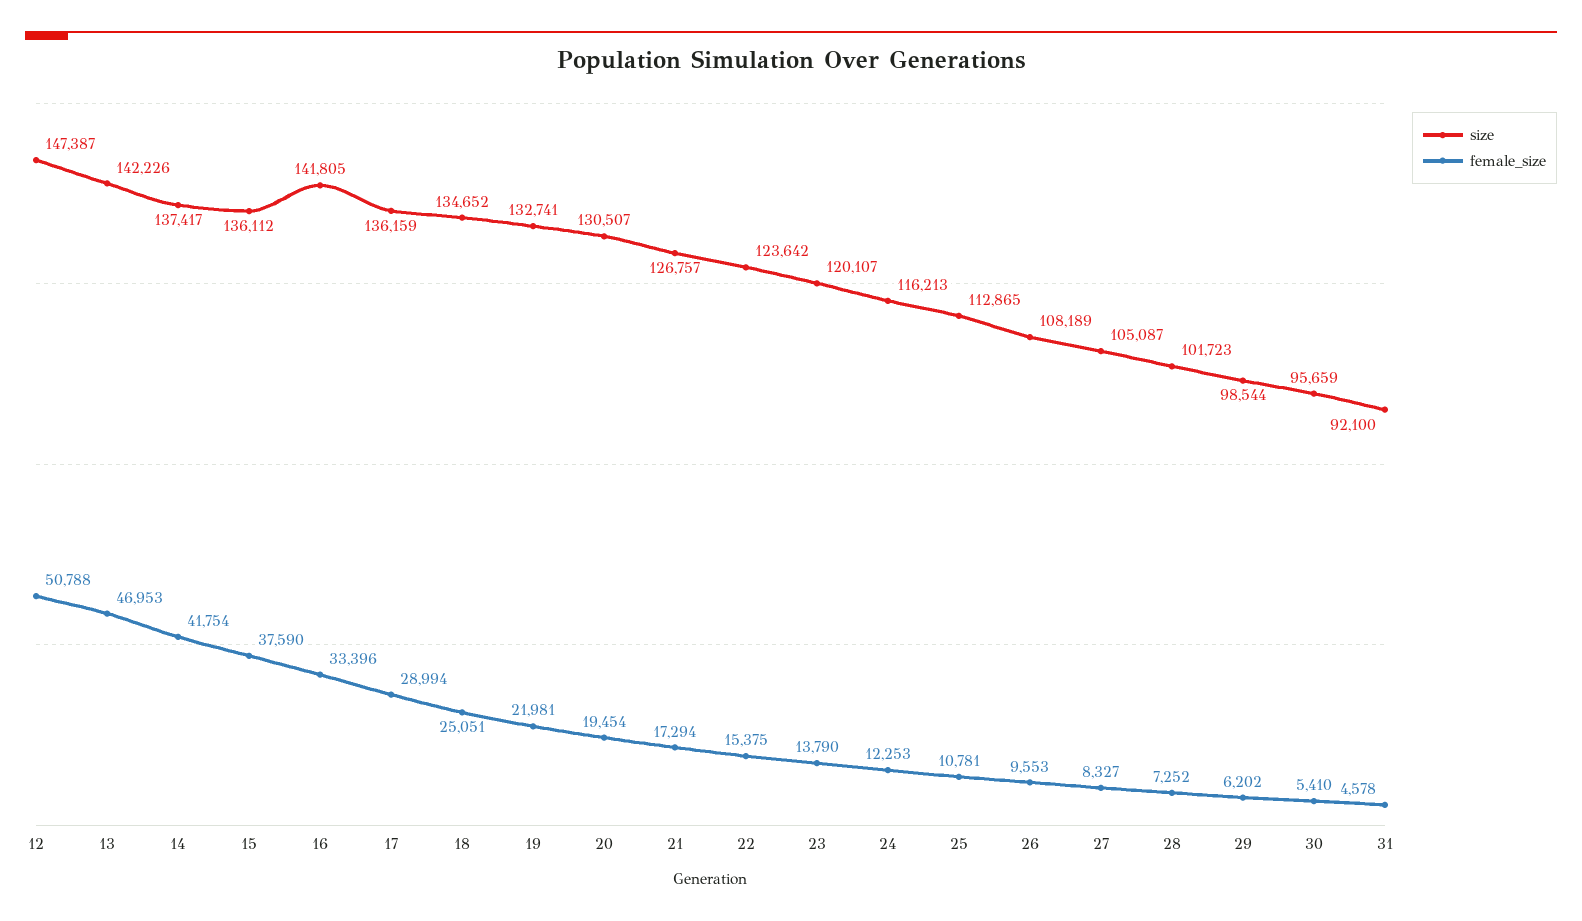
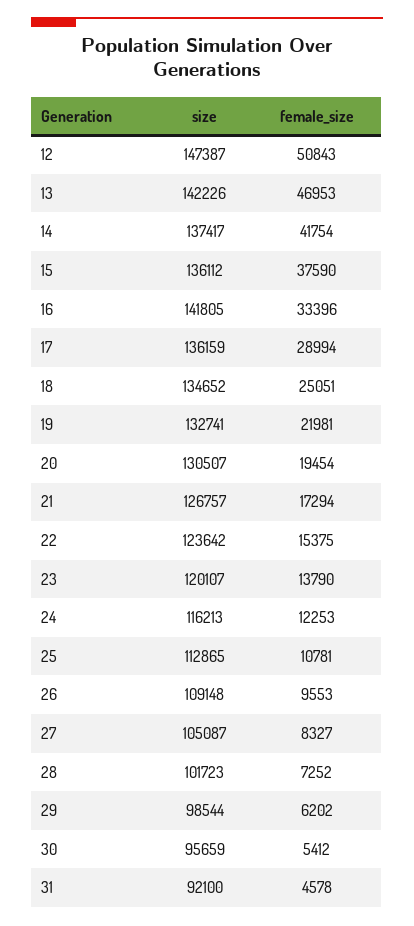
  {
    "size": {
      "12": 147387,
      "13": 142226,
      "14": 137417,
      "15": 136112,
      "16": 141805,
      "17": 136159,
      "18": 134652,
      "19": 132741,
      "20": 130507,
      "21": 126757,
      "22": 123642,
      "23": 120107,
      "24": 116213,
      "25": 112865,
-     "26": 108189,
+     "26": 109148,
      "27": 105087,
      "28": 101723,
      "29": 98544,
      "30": 95659,
      "31": 92100
    },
    "female_size": {
-     "12": 50788,
+     "12": 50843,
      "13": 46953,
      "14": 41754,
      "15": 37590,
      "16": 33396,
      "17": 28994,
      "18": 25051,
      "19": 21981,
      "20": 19454,
      "21": 17294,
      "22": 15375,
      "23": 13790,
      "24": 12253,
      "25": 10781,
      "26": 9553,
      "27": 8327,
      "28": 7252,
      "29": 6202,
-     "30": 5410,
+     "30": 5412,
      "31": 4578
    }
  }

